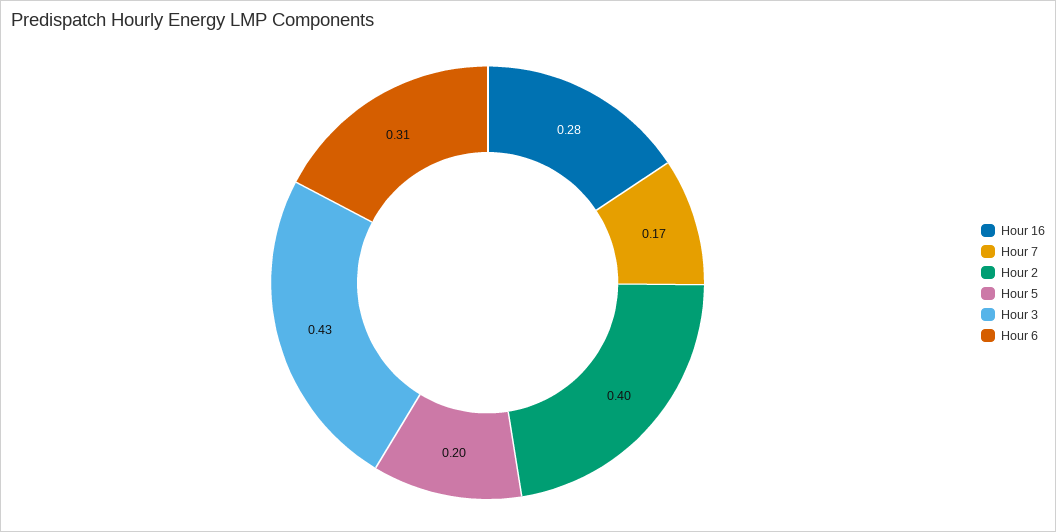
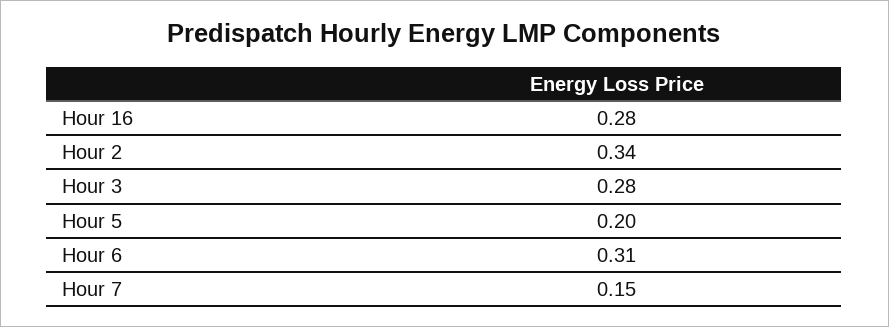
  {
    "Hour 16": 0.28,
-   "Hour 7": 0.17,
+   "Hour 7": 0.15,
-   "Hour 2": 0.4,
+   "Hour 2": 0.34,
    "Hour 5": 0.2,
-   "Hour 3": 0.43,
+   "Hour 3": 0.28,
    "Hour 6": 0.31
  }

